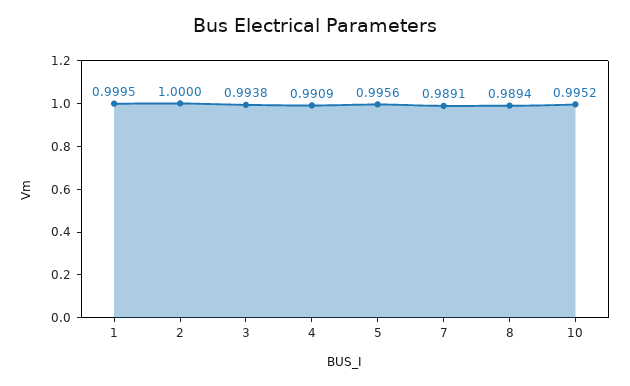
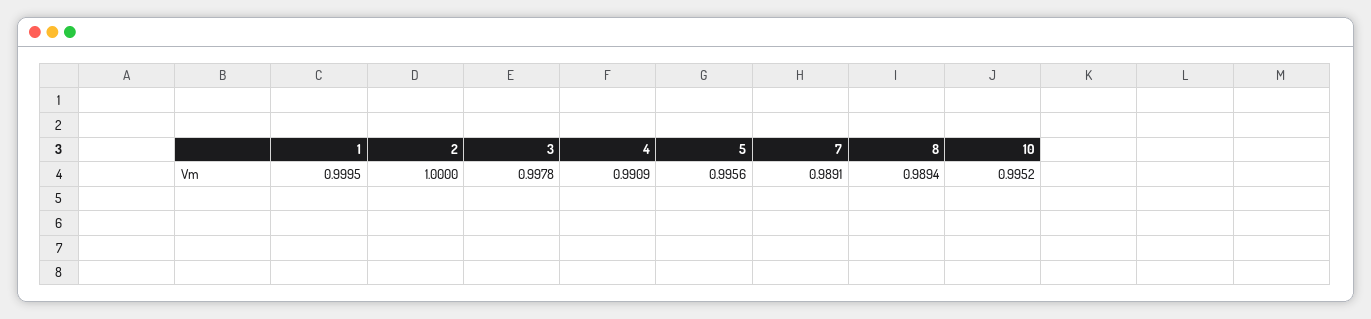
  {
    "1": 0.9995,
    "2": 1,
-   "3": 0.9938,
+   "3": 0.9978,
    "4": 0.9909,
    "5": 0.9956,
    "7": 0.9891,
    "8": 0.9894,
    "10": 0.9952
  }

